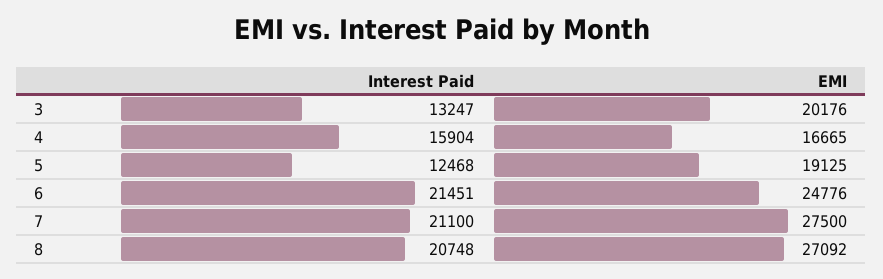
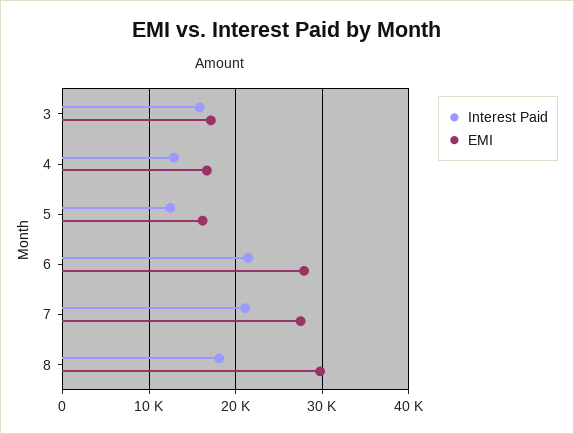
  {
    "Interest Paid": {
-     "3": 13247,
+     "3": 16000,
-     "4": 15904,
+     "4": 13000,
      "5": 12468,
      "6": 21451,
      "7": 21100,
-     "8": 20748
+     "8": 18000
    },
    "EMI": {
-     "3": 20176,
+     "3": 17000,
      "4": 16665,
-     "5": 19125,
+     "5": 16000,
-     "6": 24776,
+     "6": 28000,
      "7": 27500,
-     "8": 27092
+     "8": 30000
    }
  }

